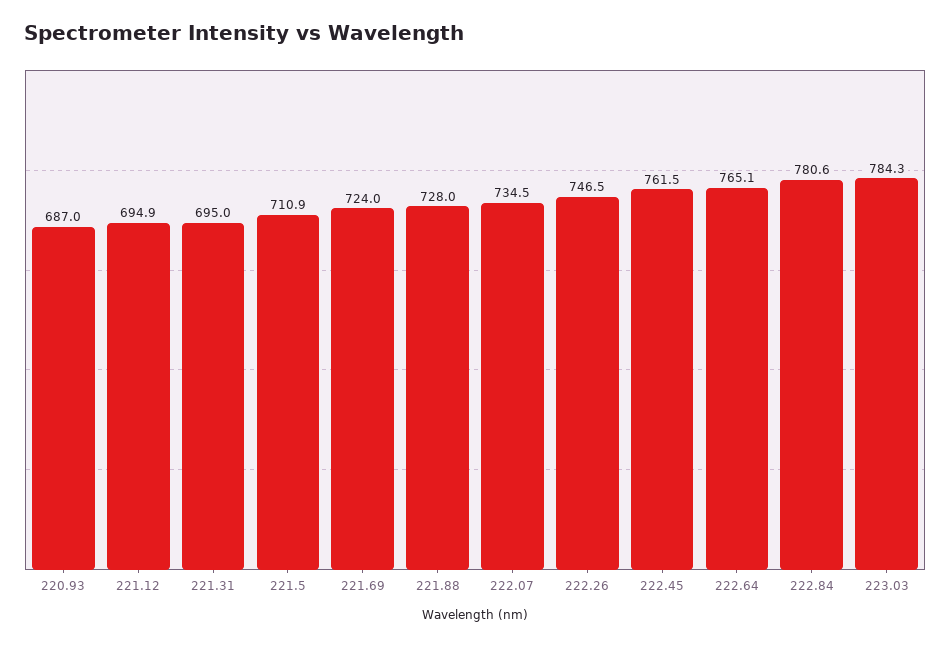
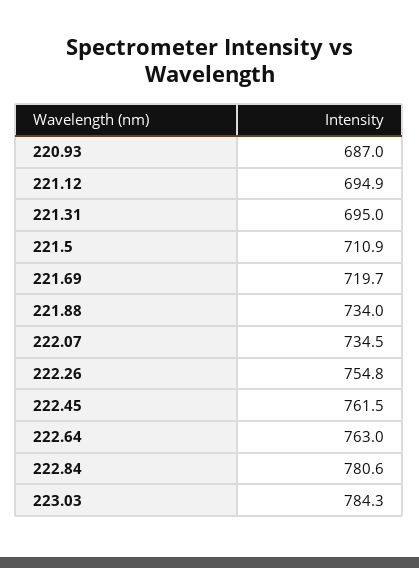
  {
    "220.93": 687,
    "221.12": 694.9,
    "221.31": 695,
    "221.5": 710.9,
-   "221.69": 724,
+   "221.69": 719.7,
-   "221.88": 728,
+   "221.88": 734,
    "222.07": 734.5,
-   "222.26": 746.5,
+   "222.26": 754.8,
    "222.45": 761.5,
-   "222.64": 765.1,
+   "222.64": 763,
    "222.84": 780.6,
    "223.03": 784.3
  }

